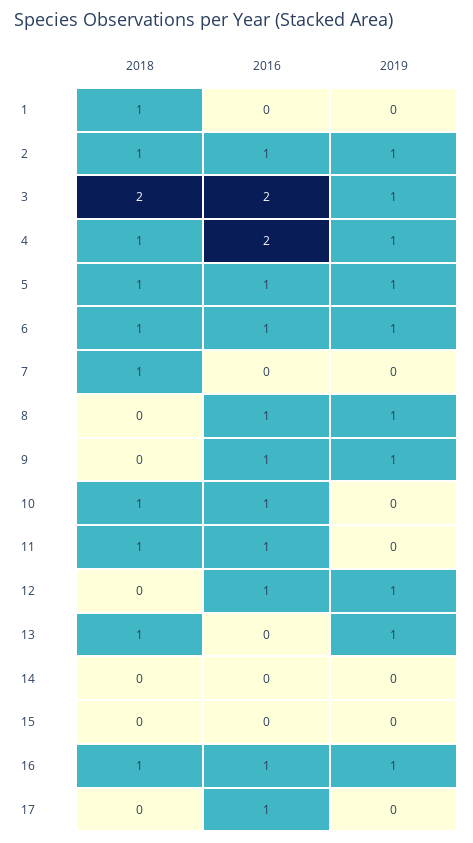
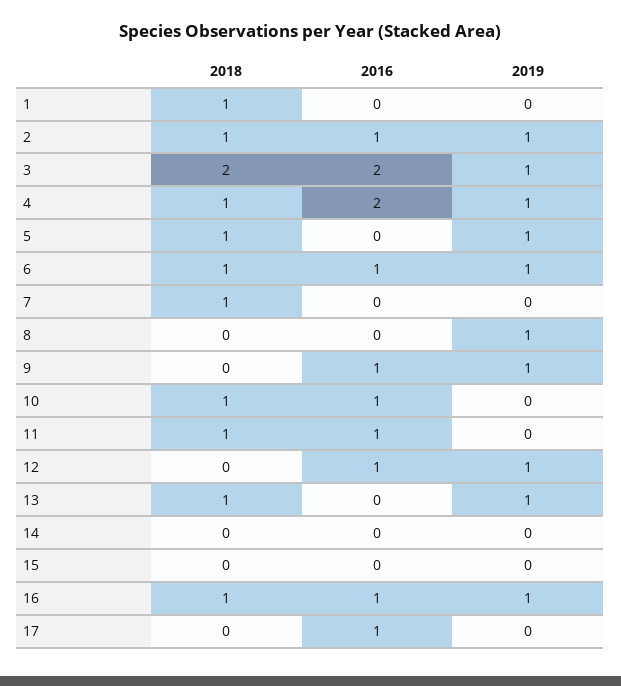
  {
    "2018": {
      "1": 1,
      "2": 1,
      "3": 2,
      "4": 1,
      "5": 1,
      "6": 1,
      "7": 1,
      "8": 0,
      "9": 0,
      "10": 1,
      "11": 1,
      "12": 0,
      "13": 1,
      "14": 0,
      "15": 0,
      "16": 1,
      "17": 0
    },
    "2016": {
      "1": 0,
      "2": 1,
      "3": 2,
      "4": 2,
-     "5": 1,
+     "5": 0,
      "6": 1,
      "7": 0,
-     "8": 1,
+     "8": 0,
      "9": 1,
      "10": 1,
      "11": 1,
      "12": 1,
      "13": 0,
      "14": 0,
      "15": 0,
      "16": 1,
      "17": 1
    },
    "2019": {
      "1": 0,
      "2": 1,
      "3": 1,
      "4": 1,
      "5": 1,
      "6": 1,
      "7": 0,
      "8": 1,
      "9": 1,
      "10": 0,
      "11": 0,
      "12": 1,
      "13": 1,
      "14": 0,
      "15": 0,
      "16": 1,
      "17": 0
    }
  }

